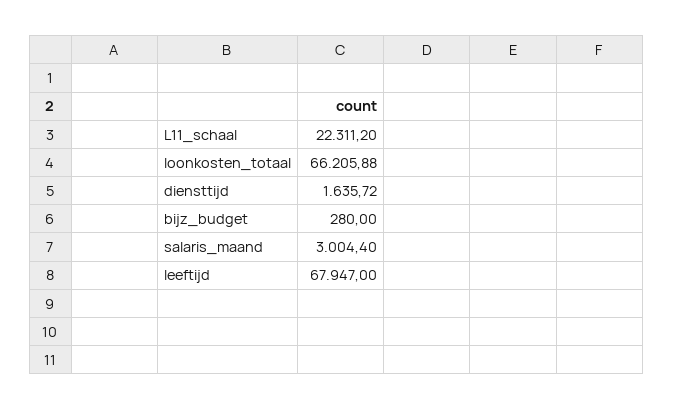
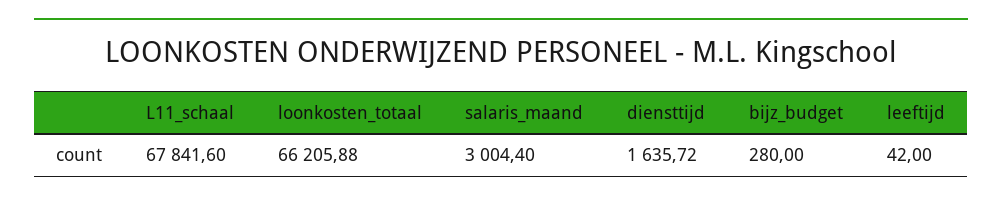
  {
-   "L11_schaal": 22311.2,
+   "L11_schaal": 67841.6,
    "loonkosten_totaal": 66205.88,
    "diensttijd": 1635.72,
    "bijz_budget": 280,
    "salaris_maand": 3004.4,
-   "leeftijd": 67947
+   "leeftijd": 42
  }

